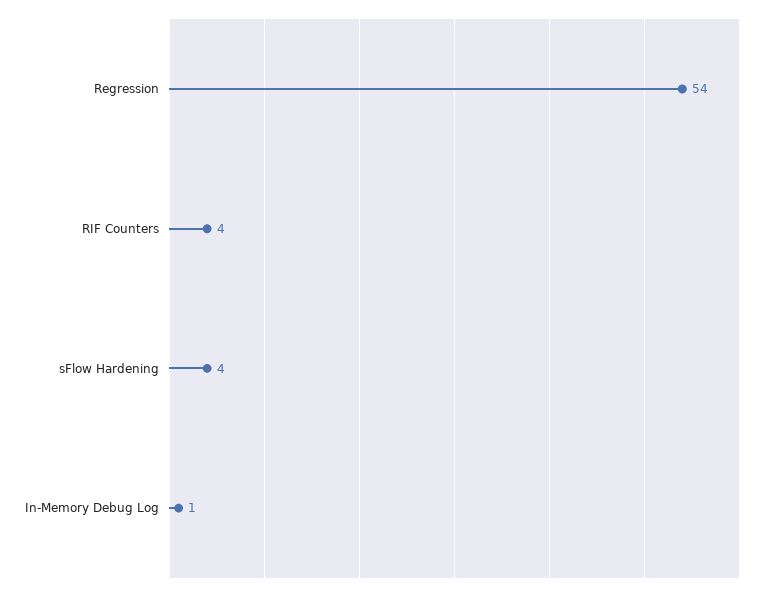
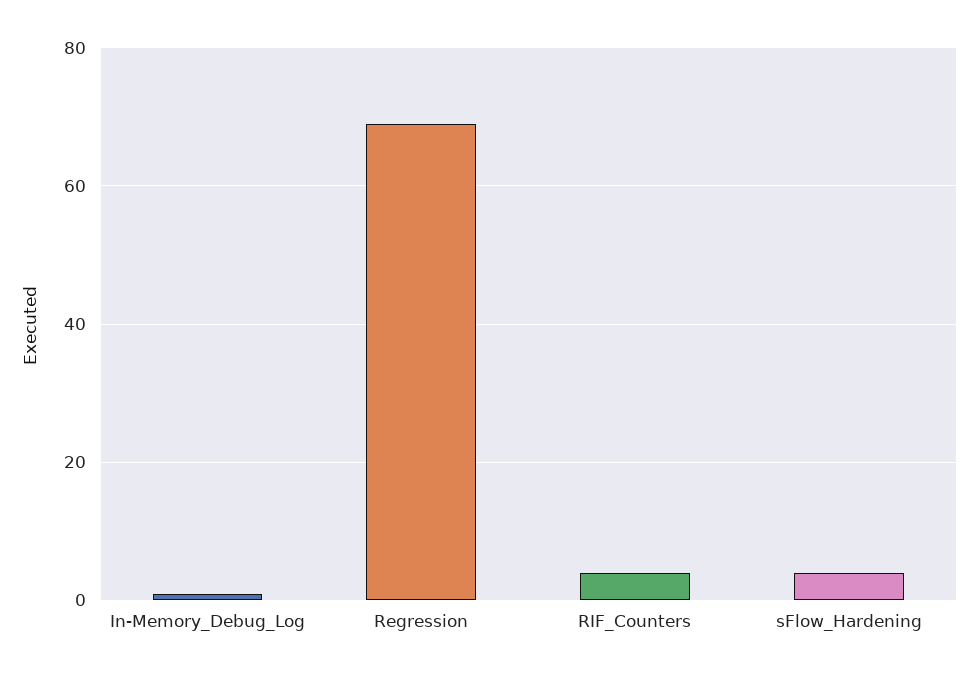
  {
-   "Regression": 54,
+   "Regression": 70,
    "RIF Counters": 4,
    "sFlow Hardening": 4,
    "In-Memory Debug Log": 1
  }

